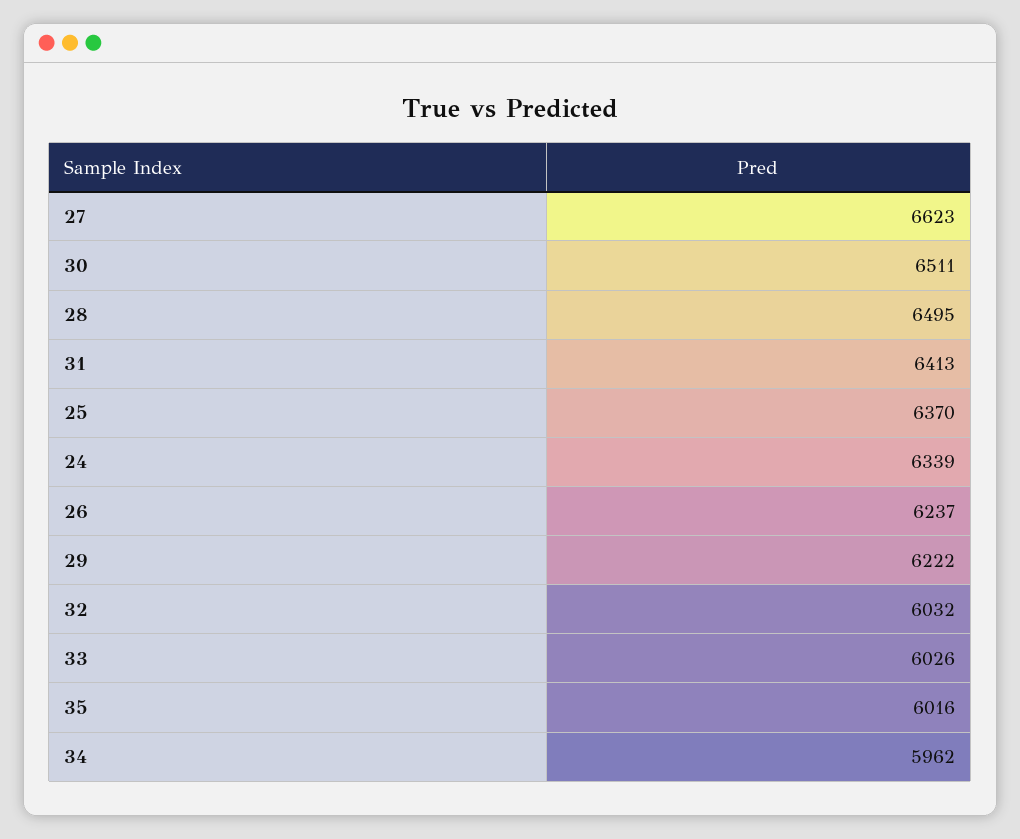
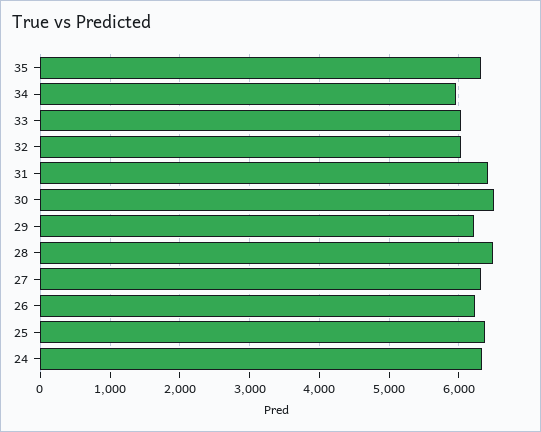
  {
-   "27": 6623,
+   "27": 6300,
    "30": 6511,
    "28": 6495,
    "31": 6413,
    "25": 6370,
    "24": 6339,
    "26": 6237,
    "29": 6222,
    "32": 6032,
    "33": 6026,
-   "35": 6016,
+   "35": 6300,
    "34": 5962
  }

